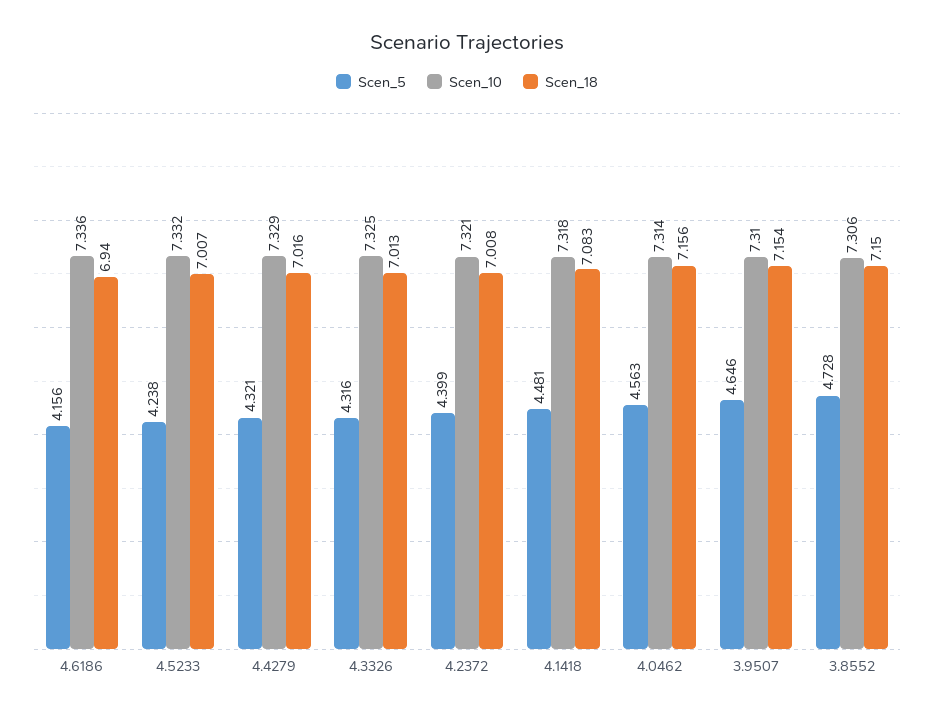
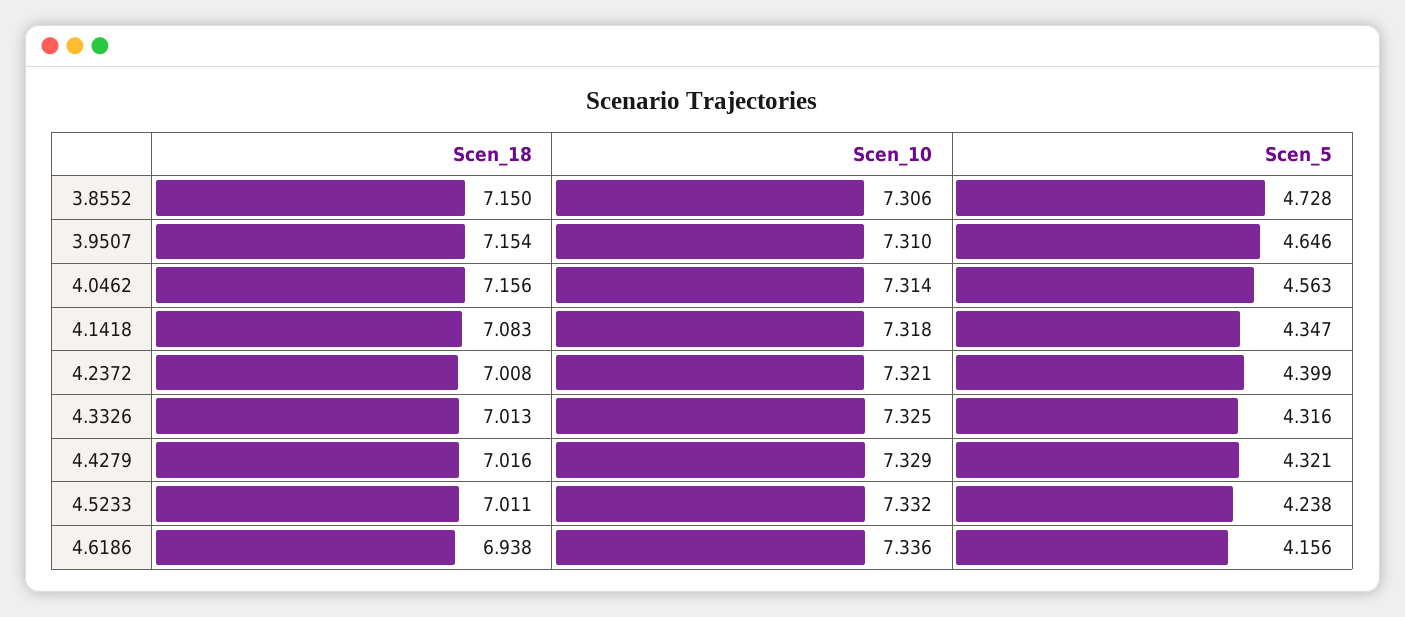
  {
    "Scen_5": {
      "4.6186": 4.156,
      "4.5233": 4.238,
      "4.4279": 4.321,
      "4.3326": 4.316,
      "4.2372": 4.399,
-     "4.1418": 4.481,
+     "4.1418": 4.347,
      "4.0462": 4.563,
      "3.9507": 4.646,
      "3.8552": 4.728
    },
    "Scen_10": {
      "4.6186": 7.336,
      "4.5233": 7.332,
      "4.4279": 7.329,
      "4.3326": 7.325,
      "4.2372": 7.321,
      "4.1418": 7.318,
      "4.0462": 7.314,
      "3.9507": 7.31,
      "3.8552": 7.306
    },
    "Scen_18": {
-     "4.6186": 6.94,
+     "4.6186": 6.938,
-     "4.5233": 7.007,
+     "4.5233": 7.011,
      "4.4279": 7.016,
      "4.3326": 7.013,
      "4.2372": 7.008,
      "4.1418": 7.083,
      "4.0462": 7.156,
      "3.9507": 7.154,
      "3.8552": 7.15
    }
  }

